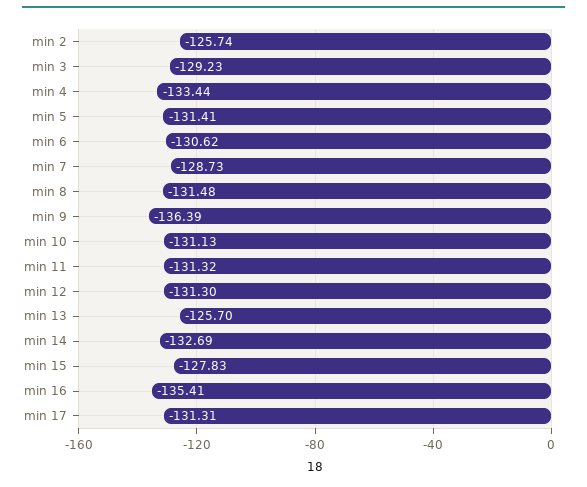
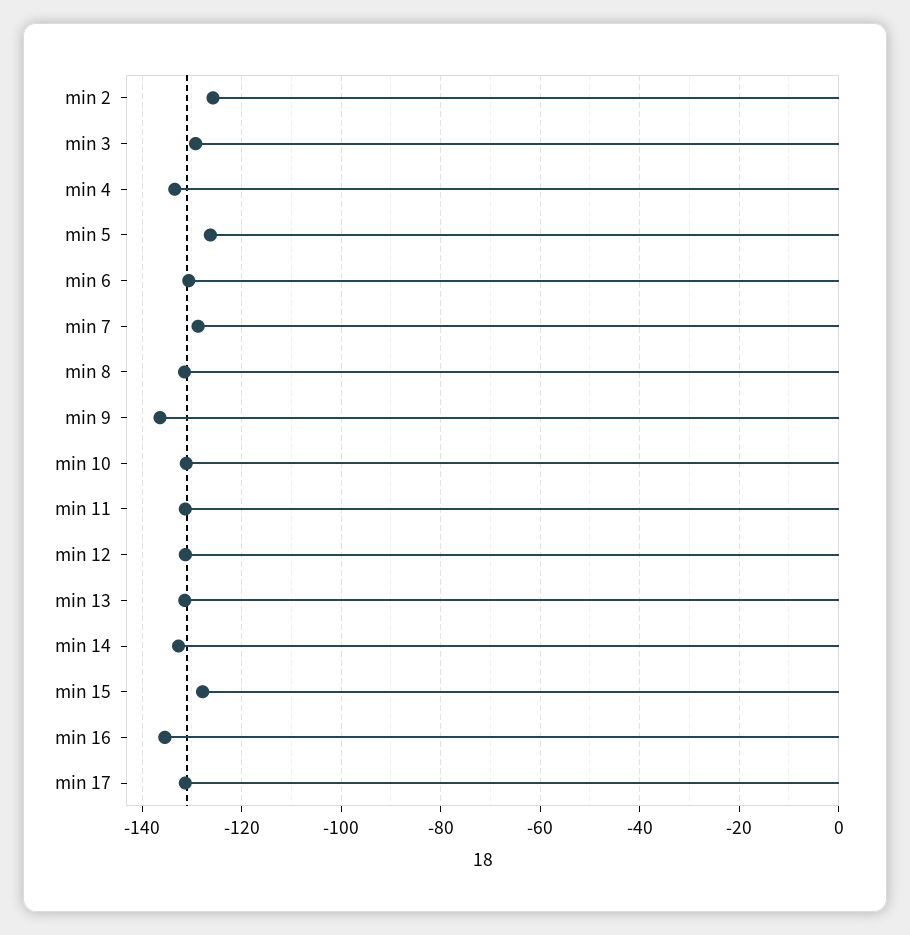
  {
    "min 2": -125.74,
    "min 3": -129.23,
    "min 4": -133.44,
-   "min 5": -131.41,
+   "min 5": -126,
    "min 6": -130.62,
    "min 7": -128.73,
    "min 8": -131.48,
    "min 9": -136.39,
    "min 10": -131.13,
    "min 11": -131.32,
    "min 12": -131.3,
-   "min 13": -125.7,
+   "min 13": -132,
    "min 14": -132.69,
    "min 15": -127.83,
    "min 16": -135.41,
    "min 17": -131.31
  }

